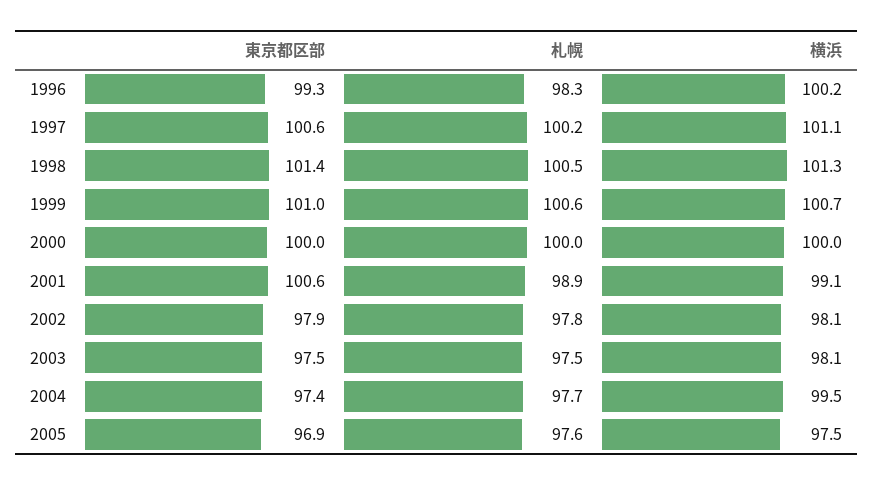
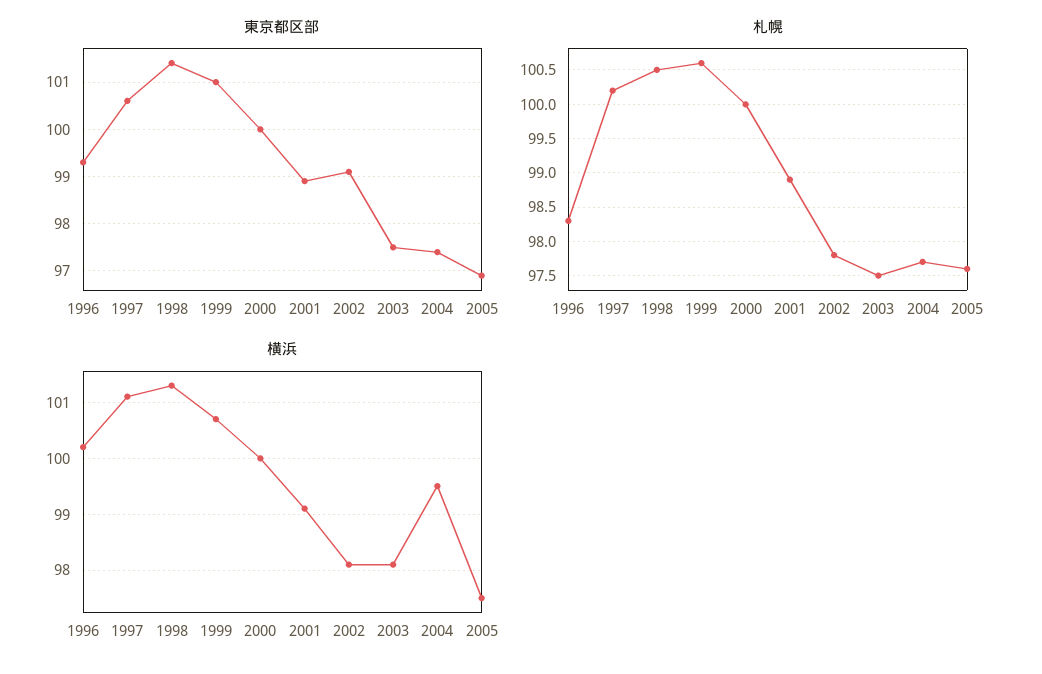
  {
    "東京都区部": {
      "1996": 99.3,
      "1997": 100.6,
      "1998": 101.4,
      "1999": 101,
      "2000": 100,
-     "2001": 100.6,
+     "2001": 99,
-     "2002": 97.9,
+     "2002": 99,
      "2003": 97.5,
      "2004": 97.4,
      "2005": 96.9
    },
    "札幌": {
      "1996": 98.3,
      "1997": 100.2,
      "1998": 100.5,
      "1999": 100.6,
      "2000": 100,
      "2001": 98.9,
      "2002": 97.8,
      "2003": 97.5,
      "2004": 97.7,
      "2005": 97.6
    },
    "横浜": {
      "1996": 100.2,
      "1997": 101.1,
      "1998": 101.3,
      "1999": 100.7,
      "2000": 100,
      "2001": 99.1,
      "2002": 98.1,
      "2003": 98.1,
      "2004": 99.5,
      "2005": 97.5
    }
  }

